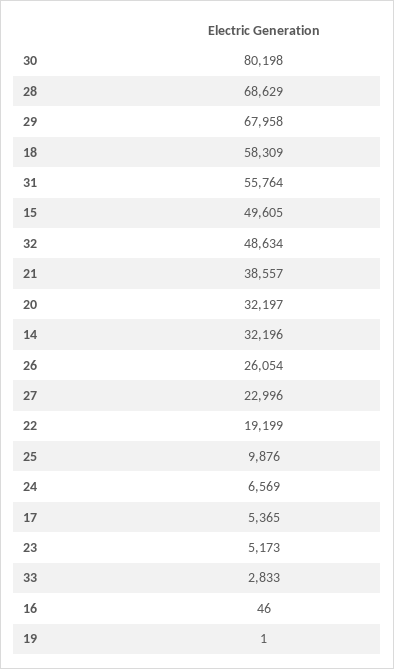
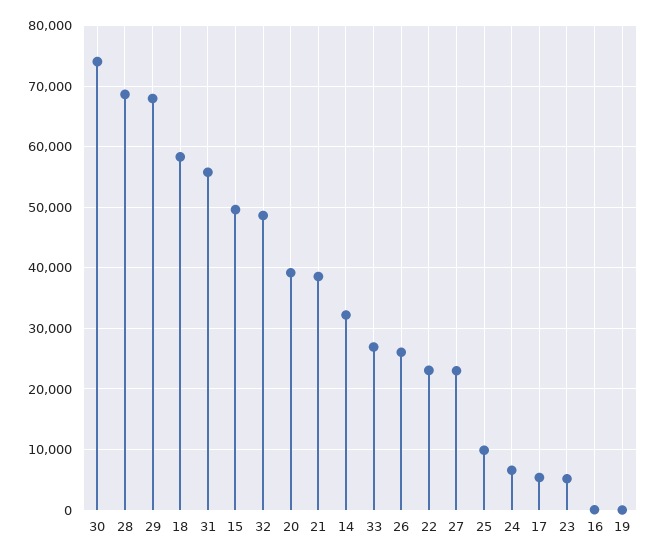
  {
-   "30": 80198,
+   "30": 74000,
    "28": 68629,
    "29": 67958,
    "18": 58309,
    "31": 55764,
    "15": 49605,
    "32": 48634,
    "21": 38557,
-   "20": 32197,
+   "20": 39000,
    "14": 32196,
    "26": 26054,
    "27": 22996,
-   "22": 19199,
+   "22": 23000,
    "25": 9876,
    "24": 6569,
    "17": 5365,
    "23": 5173,
-   "33": 2833,
+   "33": 27000,
    "16": 46,
    "19": 1
  }

